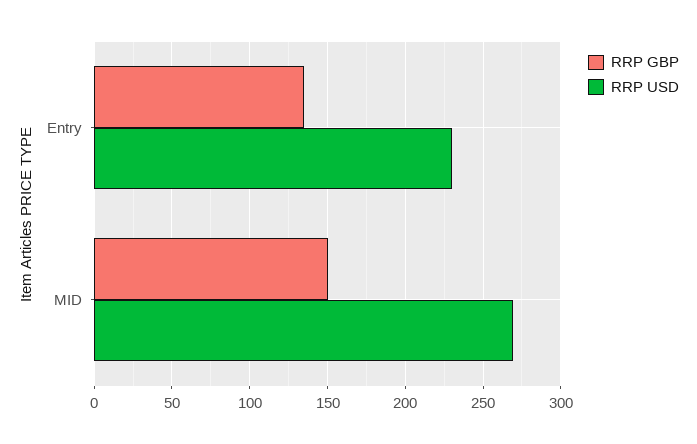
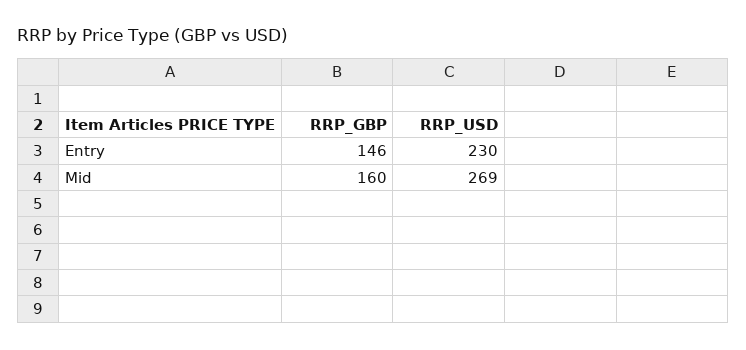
  {
    "RRP GBP": {
-     "Entry": 135,
+     "Entry": 146,
-     "MID": 150
+     "MID": 160
    },
    "RRP USD": {
      "Entry": 230,
      "MID": 269
    }
  }

